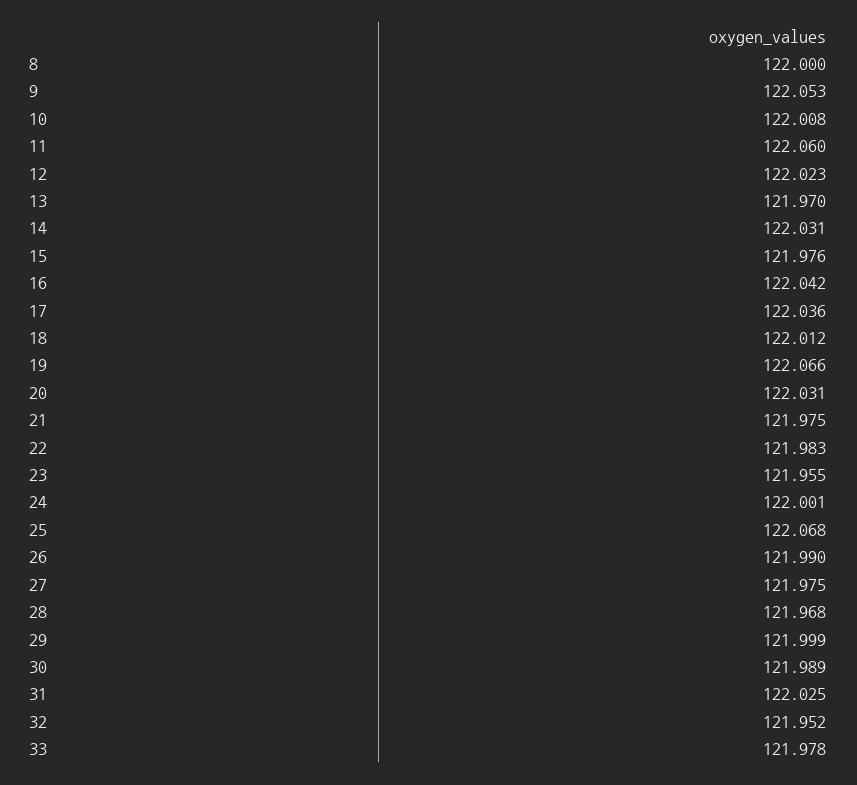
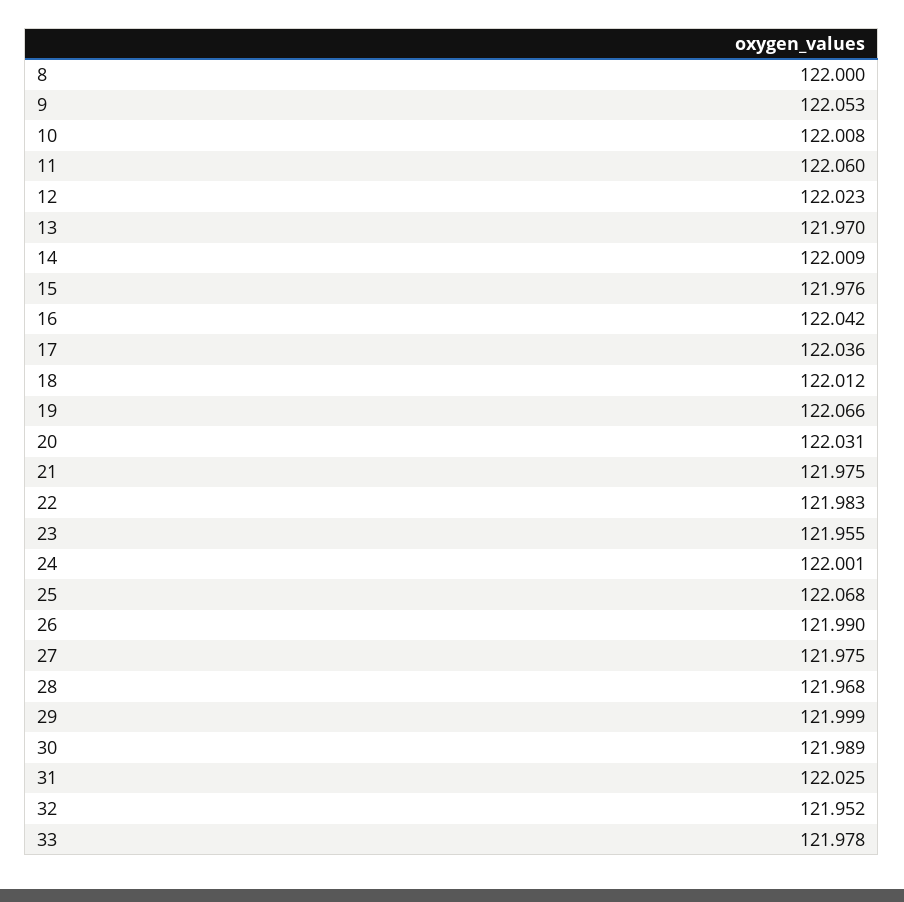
  {
    "8": 122,
    "9": 122.053,
    "10": 122.008,
    "11": 122.06,
    "12": 122.023,
    "13": 121.97,
-   "14": 122.031,
+   "14": 122.009,
    "15": 121.976,
    "16": 122.042,
    "17": 122.036,
    "18": 122.012,
    "19": 122.066,
    "20": 122.031,
    "21": 121.975,
    "22": 121.983,
    "23": 121.955,
    "24": 122.001,
    "25": 122.068,
    "26": 121.99,
    "27": 121.975,
    "28": 121.968,
    "29": 121.999,
    "30": 121.989,
    "31": 122.025,
    "32": 121.952,
    "33": 121.978
  }

